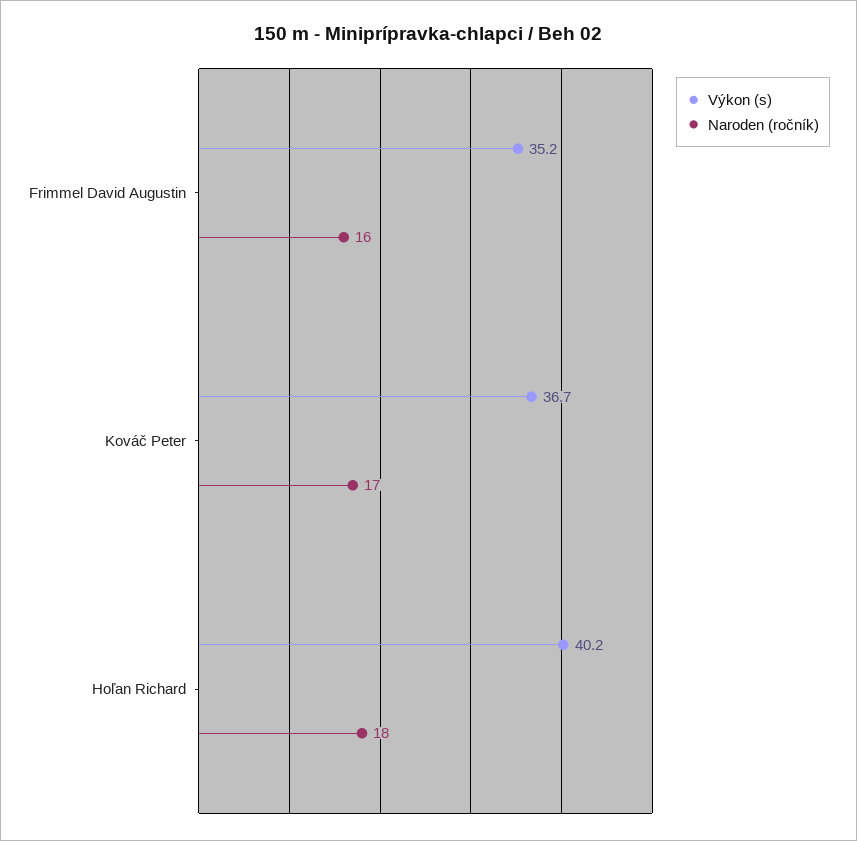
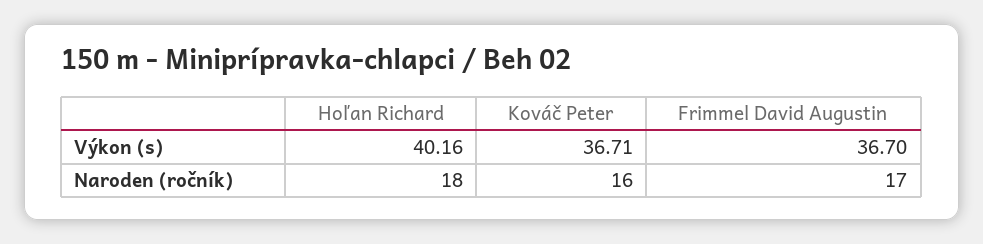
  {
    "Výkon (s)": {
-     "Frimmel David Augustin": 35.2,
+     "Frimmel David Augustin": 36.7,
      "Kováč Peter": 36.71,
      "Hoľan Richard": 40.16
    },
    "Naroden (ročník)": {
-     "Frimmel David Augustin": 16,
+     "Frimmel David Augustin": 17,
-     "Kováč Peter": 17,
+     "Kováč Peter": 16,
      "Hoľan Richard": 18
    }
  }

